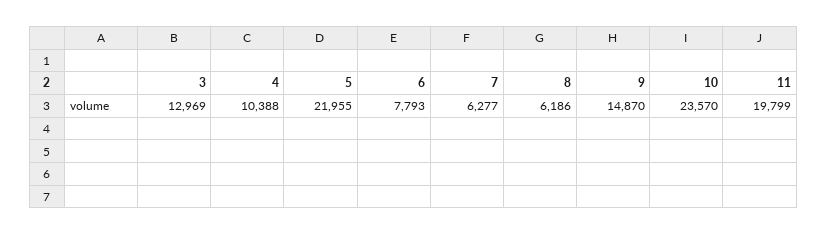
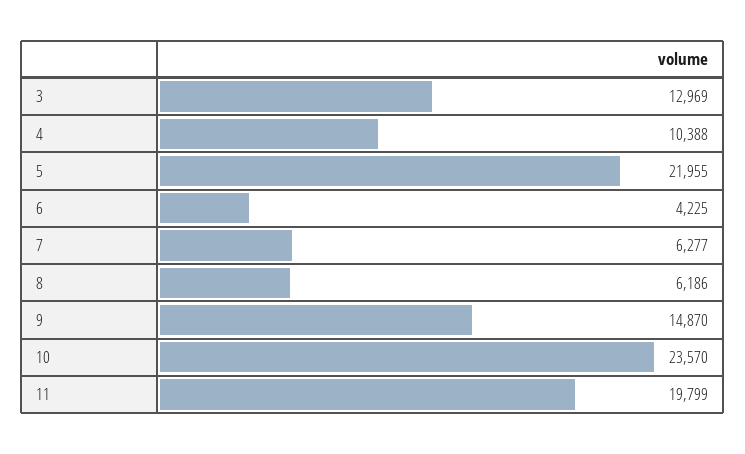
  {
    "3": 12969,
    "4": 10388,
    "5": 21955,
-   "6": 7793,
+   "6": 4225,
    "7": 6277,
    "8": 6186,
    "9": 14870,
    "10": 23570,
    "11": 19799
  }

